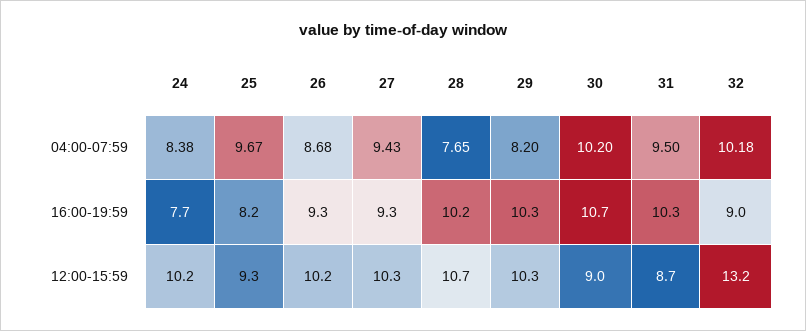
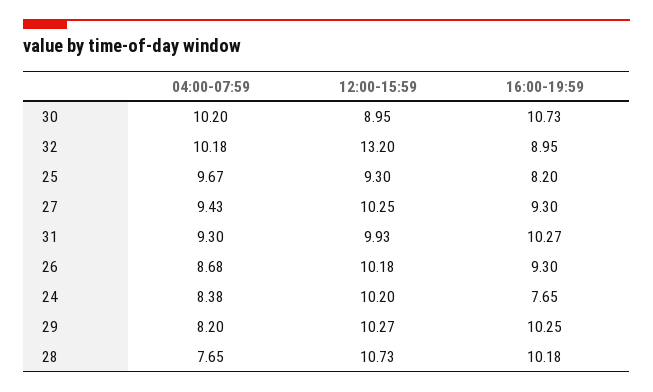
  {
    "24": {
      "04:00-07:59": 8.38,
      "16:00-19:59": 7.65,
      "12:00-15:59": 10.2
    },
    "25": {
      "04:00-07:59": 9.67,
      "16:00-19:59": 8.2,
      "12:00-15:59": 9.3
    },
    "26": {
      "04:00-07:59": 8.68,
      "16:00-19:59": 9.3,
      "12:00-15:59": 10.18
    },
    "27": {
      "04:00-07:59": 9.43,
      "16:00-19:59": 9.3,
      "12:00-15:59": 10.25
    },
    "28": {
      "04:00-07:59": 7.65,
      "16:00-19:59": 10.18,
      "12:00-15:59": 10.73
    },
    "29": {
      "04:00-07:59": 8.2,
      "16:00-19:59": 10.25,
      "12:00-15:59": 10.27
    },
    "30": {
      "04:00-07:59": 10.2,
      "16:00-19:59": 10.73,
      "12:00-15:59": 8.95
    },
    "31": {
-     "04:00-07:59": 9.5,
+     "04:00-07:59": 9.3,
      "16:00-19:59": 10.27,
-     "12:00-15:59": 8.7
+     "12:00-15:59": 9.93
    },
    "32": {
      "04:00-07:59": 10.18,
      "16:00-19:59": 8.95,
      "12:00-15:59": 13.2
    }
  }

